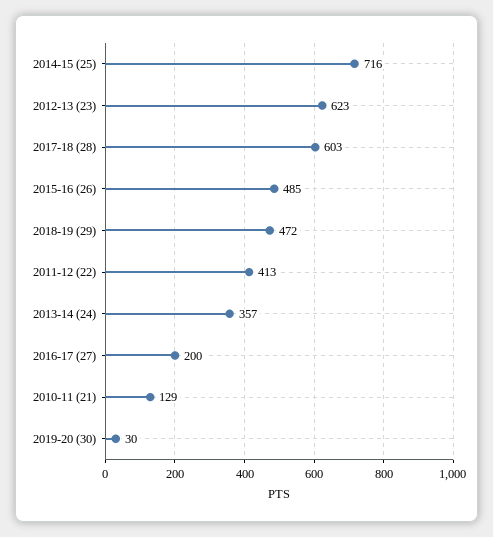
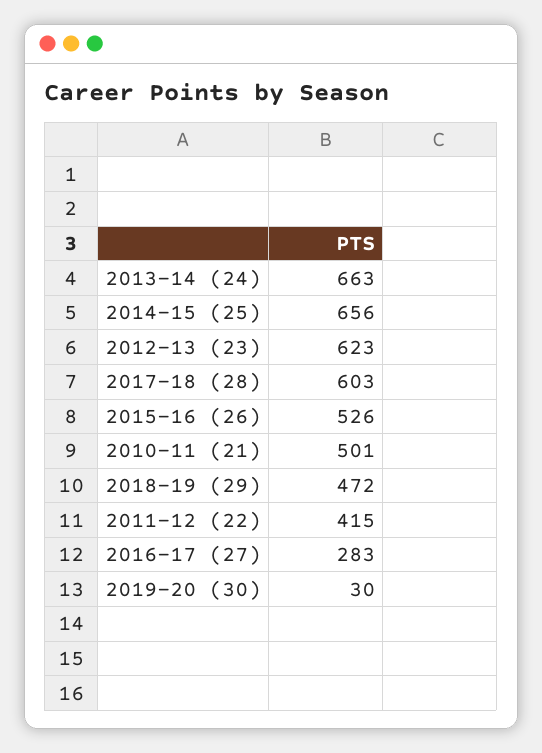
  {
-   "2014-15 (25)": 716,
+   "2014-15 (25)": 656,
    "2012-13 (23)": 623,
    "2017-18 (28)": 603,
-   "2015-16 (26)": 485,
+   "2015-16 (26)": 526,
    "2018-19 (29)": 472,
-   "2011-12 (22)": 413,
+   "2011-12 (22)": 415,
-   "2013-14 (24)": 357,
+   "2013-14 (24)": 663,
-   "2016-17 (27)": 200,
+   "2016-17 (27)": 283,
-   "2010-11 (21)": 129,
+   "2010-11 (21)": 501,
    "2019-20 (30)": 30
  }

